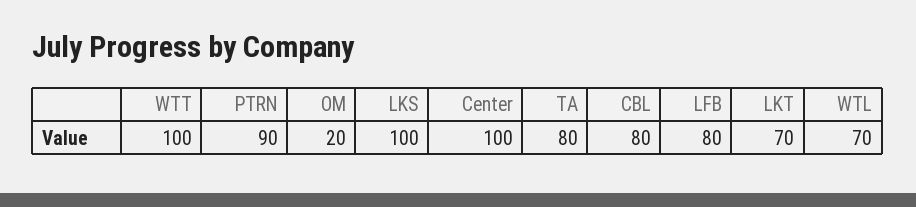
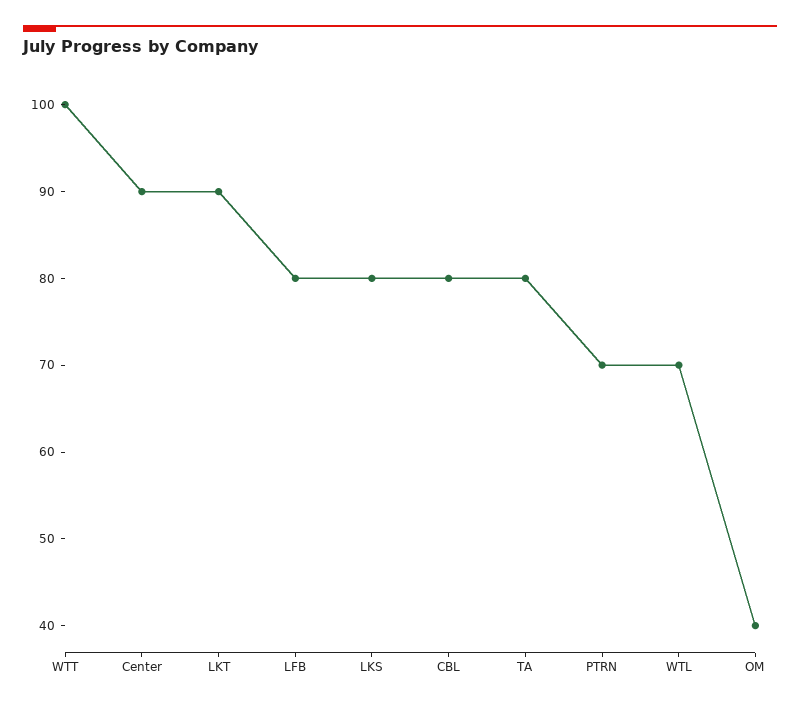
  {
    "WTT": 100,
-   "PTRN": 90,
+   "PTRN": 70,
-   "OM": 20,
+   "OM": 40,
-   "LKS": 100,
+   "LKS": 80,
-   "Center": 100,
+   "Center": 90,
    "TA": 80,
    "CBL": 80,
    "LFB": 80,
-   "LKT": 70,
+   "LKT": 90,
    "WTL": 70
  }

